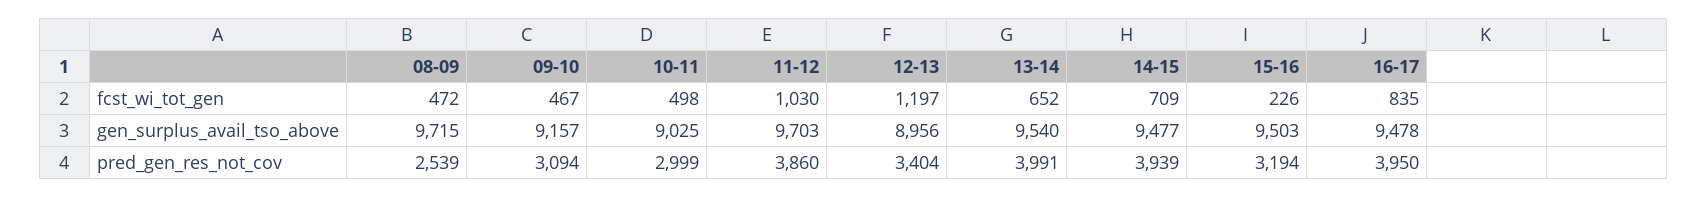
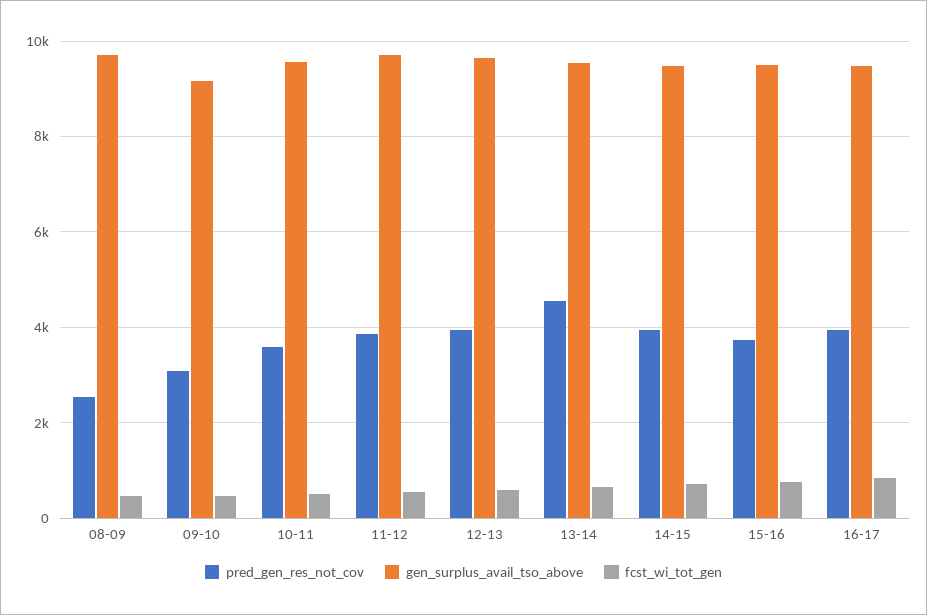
  {
    "fcst_wi_tot_gen": {
      "08-09": 472,
      "09-10": 467,
      "10-11": 498,
-     "11-12": 1030,
+     "11-12": 600,
-     "12-13": 1197,
+     "12-13": 600,
      "13-14": 652,
      "14-15": 709,
-     "15-16": 226,
+     "15-16": 800,
      "16-17": 835
    },
    "gen_surplus_avail_tso_above": {
      "08-09": 9715,
      "09-10": 9157,
-     "10-11": 9025,
+     "10-11": 9600,
      "11-12": 9703,
-     "12-13": 8956,
+     "12-13": 9600,
      "13-14": 9540,
      "14-15": 9477,
      "15-16": 9503,
      "16-17": 9478
    },
    "pred_gen_res_not_cov": {
      "08-09": 2539,
      "09-10": 3094,
-     "10-11": 2999,
+     "10-11": 3600,
      "11-12": 3860,
-     "12-13": 3404,
+     "12-13": 4000,
-     "13-14": 3991,
+     "13-14": 4600,
      "14-15": 3939,
-     "15-16": 3194,
+     "15-16": 3800,
      "16-17": 3950
    }
  }

